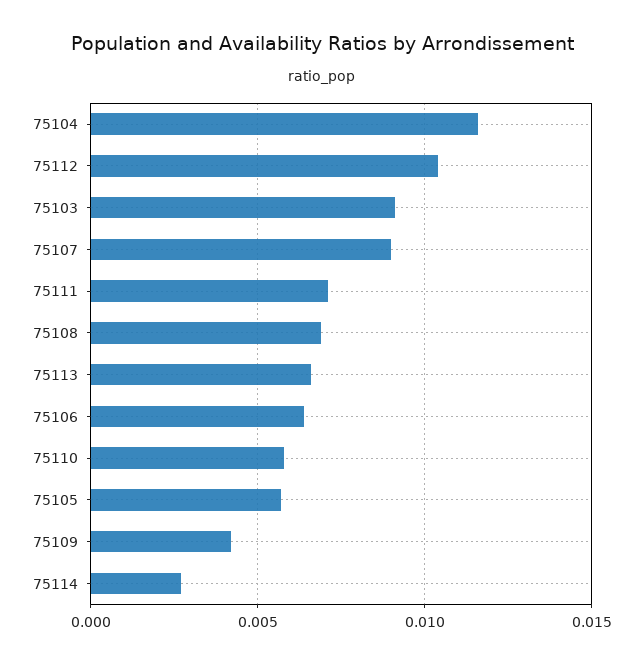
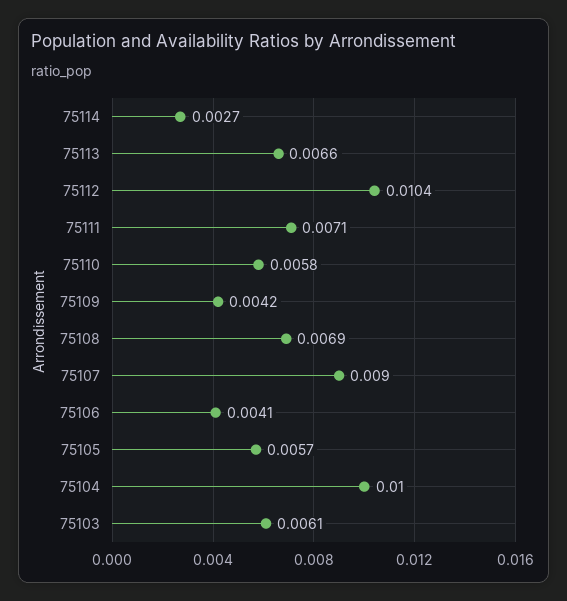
  {
-   "75104": 0.0115,
+   "75104": 0.01,
    "75112": 0.0104,
-   "75103": 0.009,
+   "75103": 0.0061,
    "75107": 0.009,
    "75111": 0.0071,
    "75108": 0.0069,
    "75113": 0.0066,
-   "75106": 0.0065,
+   "75106": 0.0041,
    "75110": 0.0058,
    "75105": 0.0057,
    "75109": 0.0042,
    "75114": 0.0027
  }

